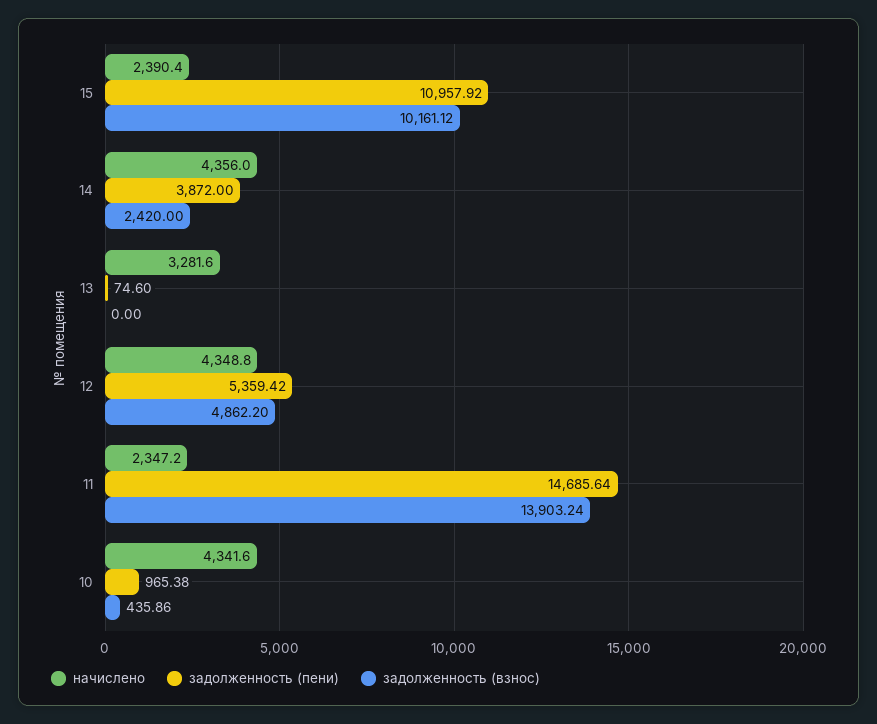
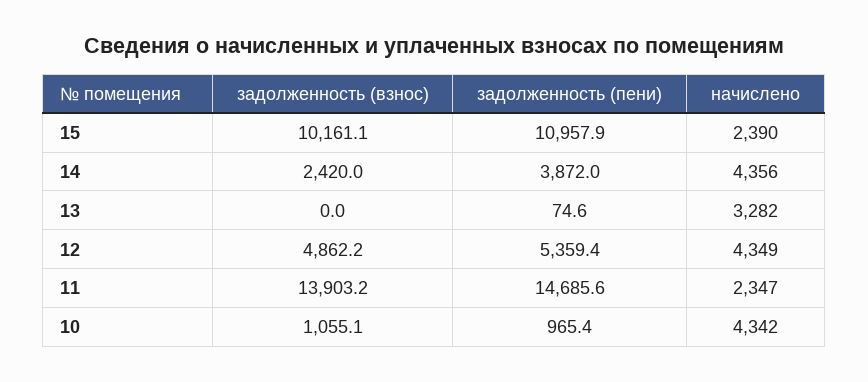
  {
    "начислено": {
      "15": 2390.4,
      "14": 4356,
      "13": 3281.6,
      "12": 4348.8,
      "11": 2347.2,
      "10": 4341.6
    },
    "задолженность (пени)": {
      "15": 10957.92,
      "14": 3872,
      "13": 74.6,
      "12": 5359.42,
      "11": 14685.64,
      "10": 965.38
    },
    "задолженность (взнос)": {
      "15": 10161.12,
      "14": 2420,
      "13": 0,
      "12": 4862.2,
      "11": 13903.24,
-     "10": 435.86
+     "10": 1055.1
    }
  }

